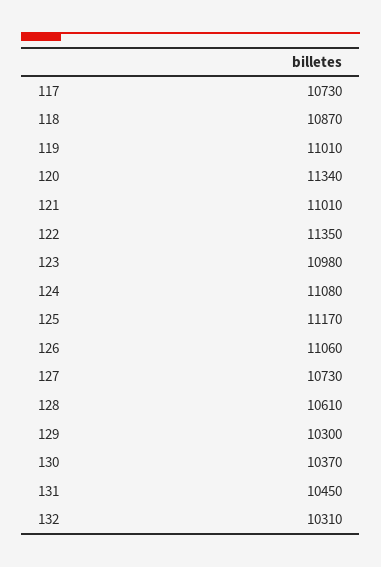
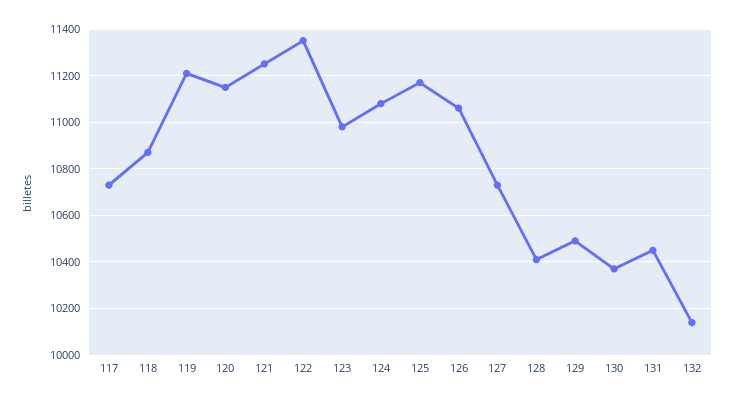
  {
    "117": 10730,
    "118": 10870,
-   "119": 11010,
+   "119": 11200,
-   "120": 11340,
+   "120": 11150,
-   "121": 11010,
+   "121": 11250,
    "122": 11350,
    "123": 10980,
    "124": 11080,
    "125": 11170,
    "126": 11060,
    "127": 10730,
-   "128": 10610,
+   "128": 10400,
-   "129": 10300,
+   "129": 10500,
    "130": 10370,
    "131": 10450,
-   "132": 10310
+   "132": 10150
  }

